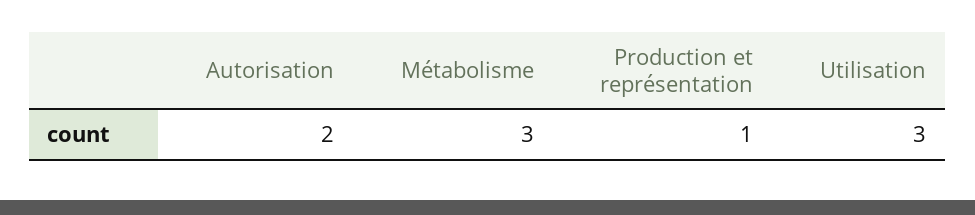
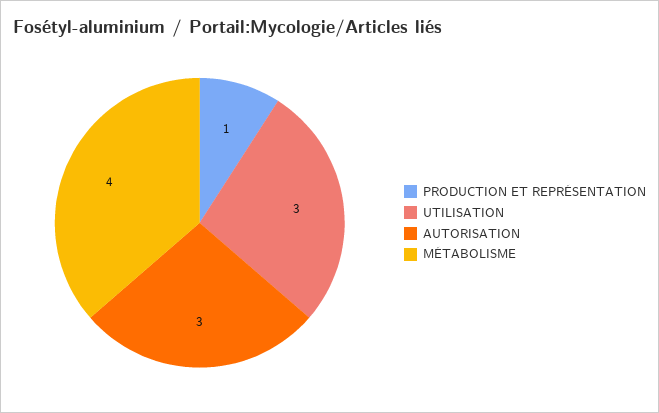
  {
-   "Autorisation": 2,
+   "Autorisation": 3,
-   "Métabolisme": 3,
+   "Métabolisme": 4,
    "Production et représentation": 1,
    "Utilisation": 3
  }

